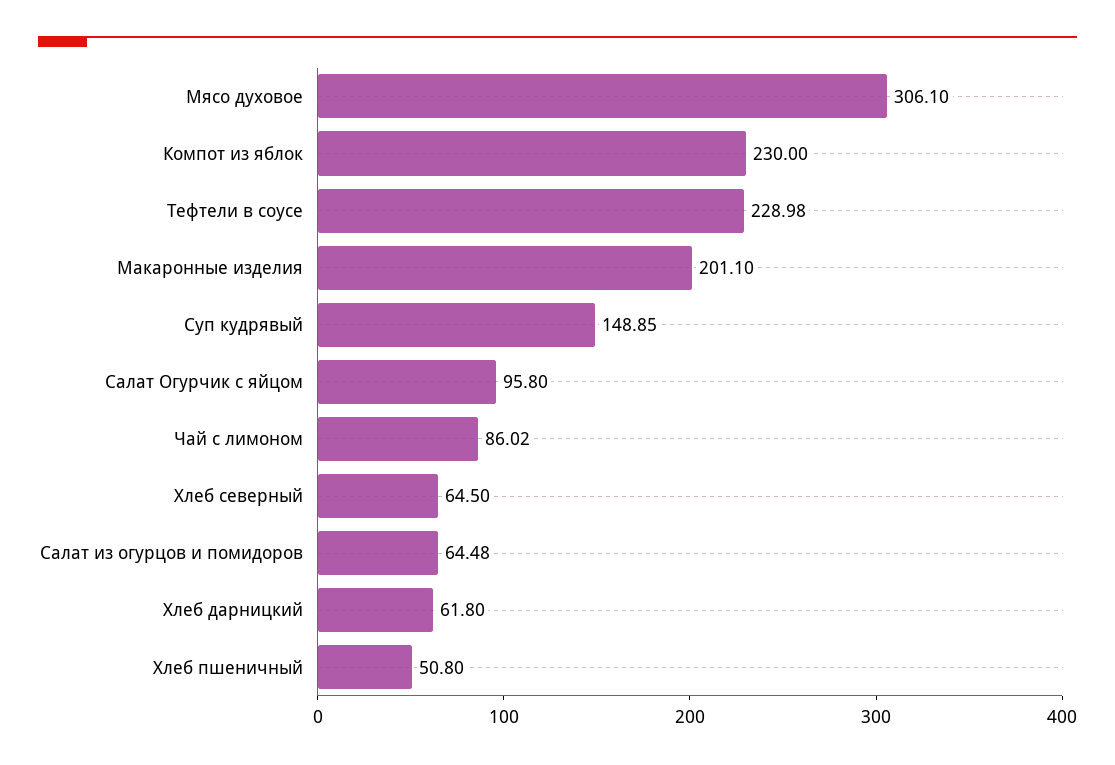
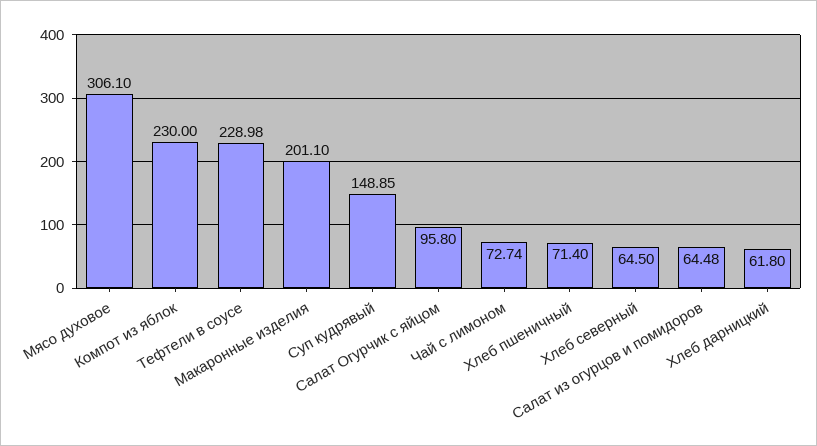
  {
    "Мясо духовое": 306.1,
    "Компот из яблок": 230,
    "Тефтели в соусе": 228.98,
    "Макаронные изделия": 201.1,
    "Суп кудрявый": 148.85,
    "Салат Огурчик с яйцом": 95.8,
-   "Чай с лимоном": 86.02,
+   "Чай с лимоном": 72.74,
    "Хлеб северный": 64.5,
    "Салат из огурцов и помидоров": 64.48,
    "Хлеб дарницкий": 61.8,
-   "Хлеб пшеничный": 50.8
+   "Хлеб пшеничный": 71.4
  }

